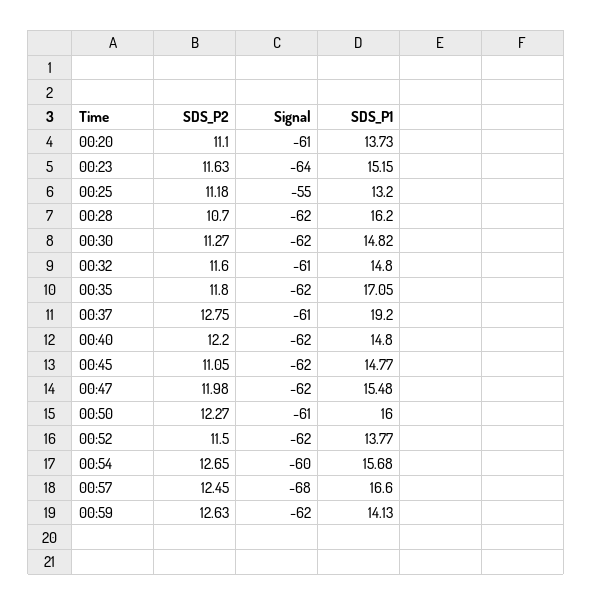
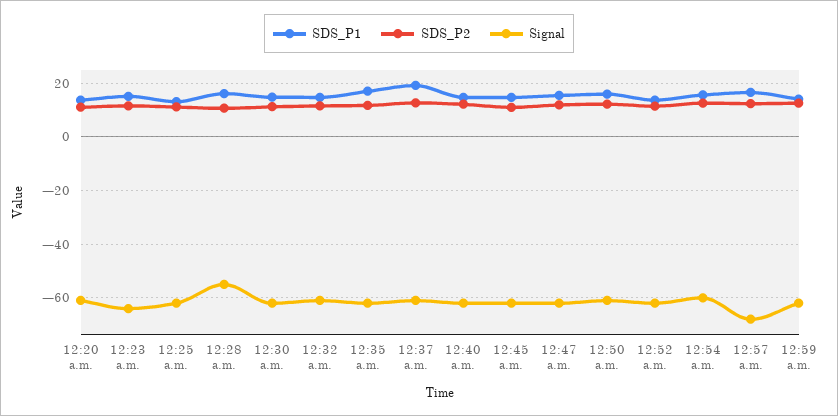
  {
    "SDS_P2": {
      "00:20": 11.1,
      "00:23": 11.63,
      "00:25": 11.18,
      "00:28": 10.7,
      "00:30": 11.27,
      "00:32": 11.6,
      "00:35": 11.8,
      "00:37": 12.75,
      "00:40": 12.2,
      "00:45": 11.05,
      "00:47": 11.98,
      "00:50": 12.27,
      "00:52": 11.5,
      "00:54": 12.65,
      "00:57": 12.45,
      "00:59": 12.63
    },
    "Signal": {
      "00:20": -61,
      "00:23": -64,
-     "00:25": -55,
+     "00:25": -62.5,
-     "00:28": -62,
+     "00:28": -55,
      "00:30": -62,
      "00:32": -61,
      "00:35": -62,
      "00:37": -61,
      "00:40": -62,
      "00:45": -62,
      "00:47": -62,
      "00:50": -61,
      "00:52": -62,
      "00:54": -60,
      "00:57": -68,
      "00:59": -62
    },
    "SDS_P1": {
      "00:20": 13.73,
      "00:23": 15.15,
      "00:25": 13.2,
      "00:28": 16.2,
      "00:30": 14.82,
      "00:32": 14.8,
      "00:35": 17.05,
      "00:37": 19.2,
      "00:40": 14.8,
      "00:45": 14.77,
      "00:47": 15.48,
      "00:50": 16,
      "00:52": 13.77,
      "00:54": 15.68,
      "00:57": 16.6,
      "00:59": 14.13
    }
  }

